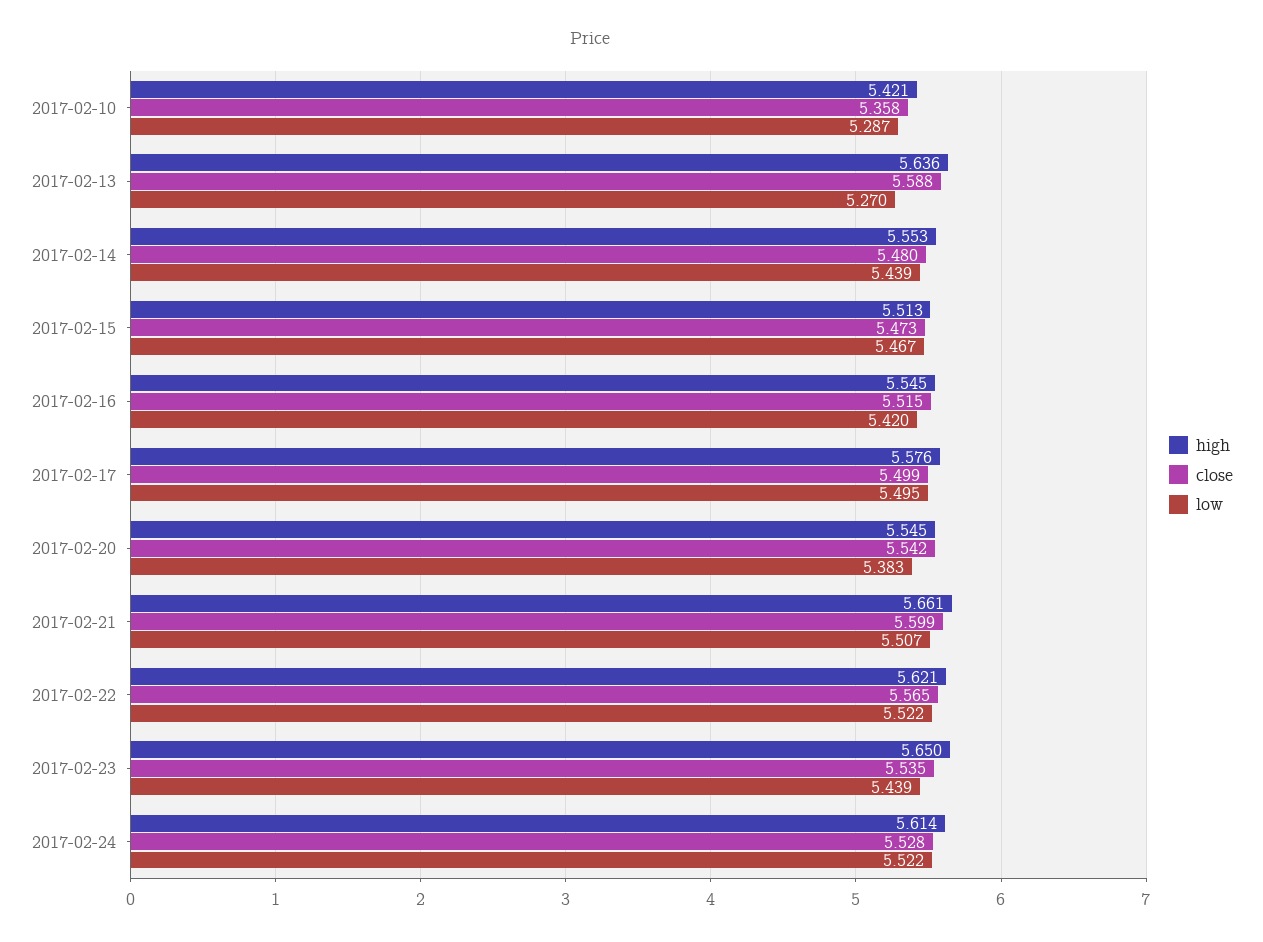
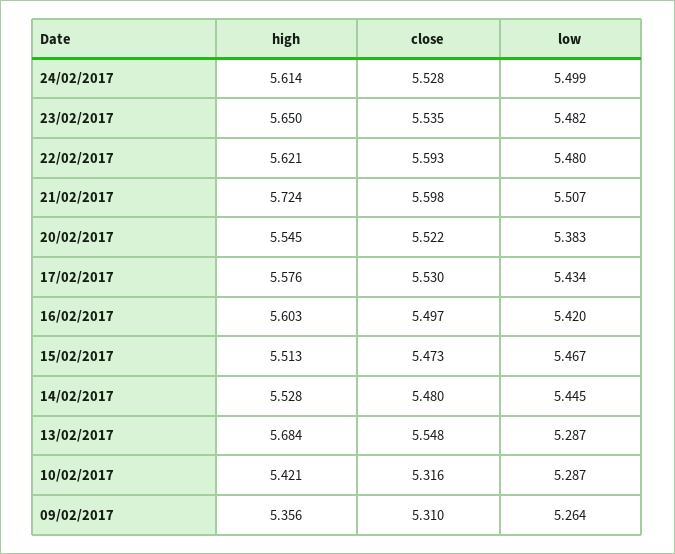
  {
    "high": {
      "2017-02-10": 5.421,
-     "2017-02-13": 5.636,
+     "2017-02-13": 5.684,
-     "2017-02-14": 5.553,
+     "2017-02-14": 5.528,
      "2017-02-15": 5.513,
-     "2017-02-16": 5.545,
+     "2017-02-16": 5.603,
      "2017-02-17": 5.576,
      "2017-02-20": 5.545,
-     "2017-02-21": 5.661,
+     "2017-02-21": 5.724,
      "2017-02-22": 5.621,
      "2017-02-23": 5.65,
-     "2017-02-24": 5.614
+     "2017-02-24": 5.614,
+     "09/02/2017": 5.356
    },
    "close": {
-     "2017-02-10": 5.358,
+     "2017-02-10": 5.316,
-     "2017-02-13": 5.588,
+     "2017-02-13": 5.548,
      "2017-02-14": 5.48,
      "2017-02-15": 5.473,
-     "2017-02-16": 5.515,
+     "2017-02-16": 5.497,
-     "2017-02-17": 5.499,
+     "2017-02-17": 5.53,
-     "2017-02-20": 5.542,
+     "2017-02-20": 5.522,
-     "2017-02-21": 5.599,
+     "2017-02-21": 5.598,
-     "2017-02-22": 5.565,
+     "2017-02-22": 5.593,
      "2017-02-23": 5.535,
-     "2017-02-24": 5.528
+     "2017-02-24": 5.528,
+     "09/02/2017": 5.31
    },
    "low": {
      "2017-02-10": 5.287,
-     "2017-02-13": 5.27,
+     "2017-02-13": 5.287,
-     "2017-02-14": 5.439,
+     "2017-02-14": 5.445,
      "2017-02-15": 5.467,
      "2017-02-16": 5.42,
-     "2017-02-17": 5.495,
+     "2017-02-17": 5.434,
      "2017-02-20": 5.383,
      "2017-02-21": 5.507,
-     "2017-02-22": 5.522,
+     "2017-02-22": 5.48,
-     "2017-02-23": 5.439,
+     "2017-02-23": 5.482,
-     "2017-02-24": 5.522
+     "2017-02-24": 5.499,
+     "09/02/2017": 5.264
    }
  }

